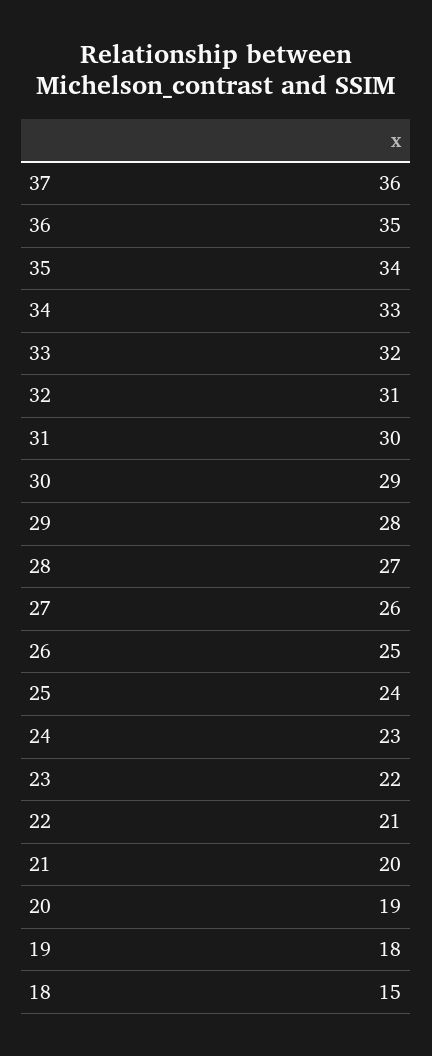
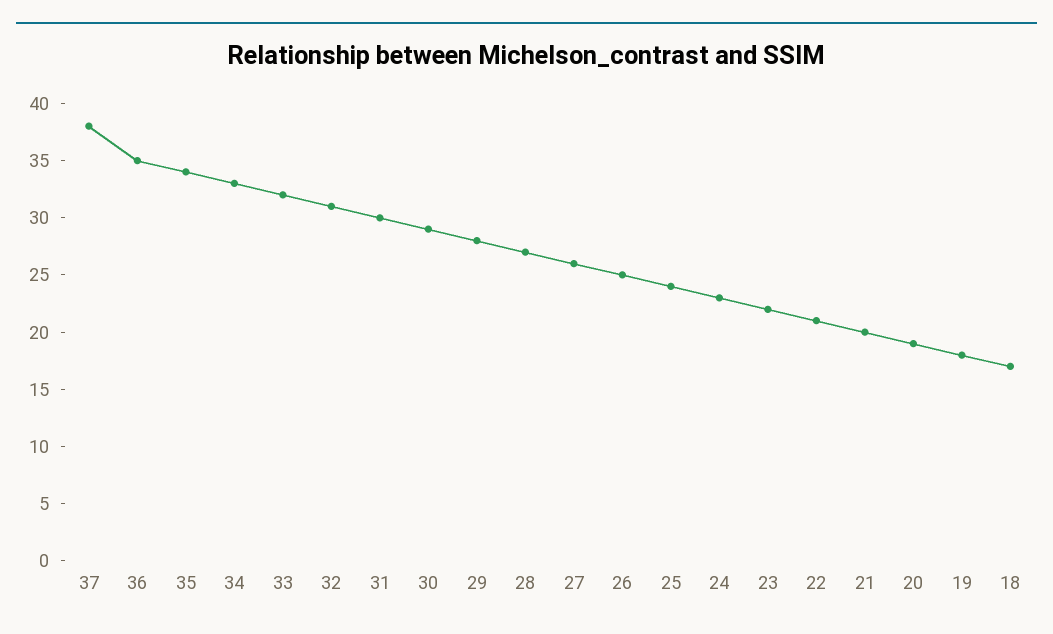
  {
-   "37": 36,
+   "37": 38,
    "36": 35,
    "35": 34,
    "34": 33,
    "33": 32,
    "32": 31,
    "31": 30,
    "30": 29,
    "29": 28,
    "28": 27,
    "27": 26,
    "26": 25,
    "25": 24,
    "24": 23,
    "23": 22,
    "22": 21,
    "21": 20,
    "20": 19,
    "19": 18,
-   "18": 15
+   "18": 17
  }

